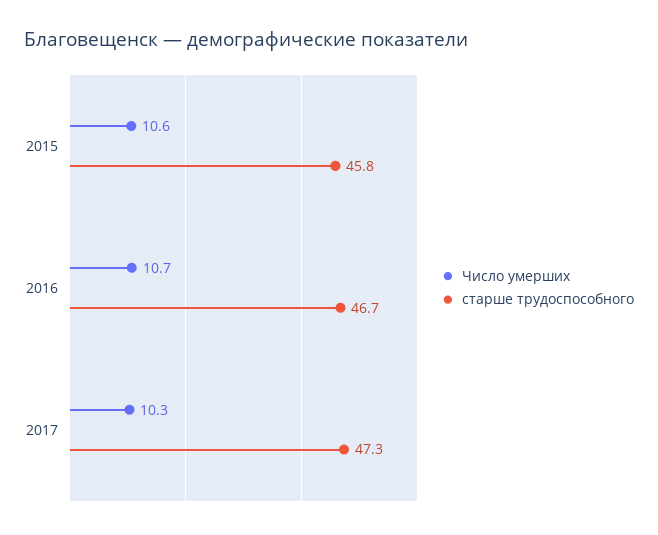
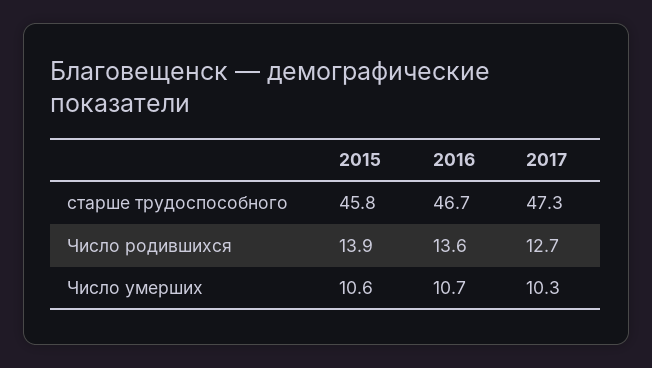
  {
    "Число умерших": {
      "2015": 10.6,
      "2016": 10.7,
      "2017": 10.3
    },
    "старше трудоспособного": {
      "2015": 45.8,
      "2016": 46.7,
      "2017": 47.3
-   }
+   },
+   "Число родившихся": {
+     "2015": 13.9,
+     "2016": 13.6,
+     "2017": 12.7
+   }
  }

